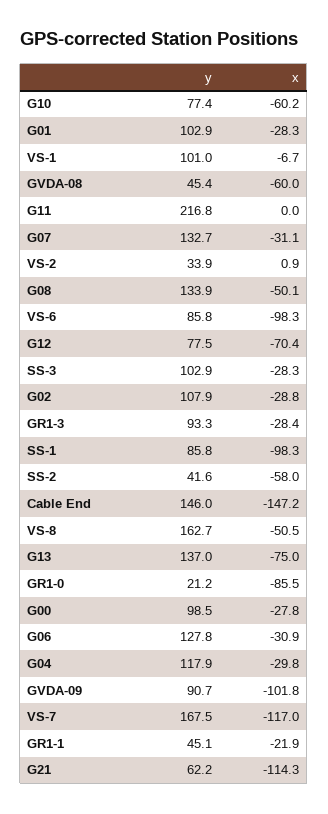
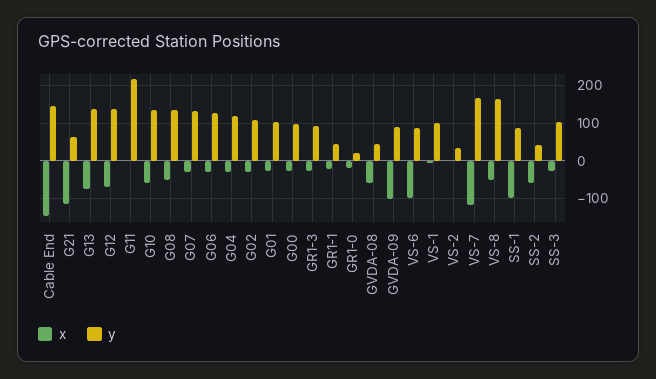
  {
    "y": {
-     "G10": 77.4,
+     "G10": 140,
      "G01": 102.9,
      "VS-1": 101,
      "GVDA-08": 45.4,
      "G11": 216.8,
      "G07": 132.7,
      "VS-2": 33.9,
      "G08": 133.9,
      "VS-6": 85.8,
-     "G12": 77.5,
+     "G12": 140,
      "SS-3": 102.9,
      "G02": 107.9,
      "GR1-3": 93.3,
      "SS-1": 85.8,
      "SS-2": 41.6,
      "Cable End": 146,
      "VS-8": 162.7,
      "G13": 137,
      "GR1-0": 21.2,
      "G00": 98.5,
      "G06": 127.8,
      "G04": 117.9,
      "GVDA-09": 90.7,
      "VS-7": 167.5,
      "GR1-1": 45.1,
      "G21": 62.2
    },
    "x": {
      "G10": -60.2,
      "G01": -28.3,
      "VS-1": -6.7,
      "GVDA-08": -60,
      "G11": 0,
      "G07": -31.1,
      "VS-2": 0.9,
      "G08": -50.1,
      "VS-6": -98.3,
      "G12": -70.4,
      "SS-3": -28.3,
      "G02": -28.8,
      "GR1-3": -28.4,
      "SS-1": -98.3,
      "SS-2": -58,
      "Cable End": -147.2,
      "VS-8": -50.5,
      "G13": -75,
-     "GR1-0": -85.5,
+     "GR1-0": -20,
      "G00": -27.8,
      "G06": -30.9,
      "G04": -29.8,
      "GVDA-09": -101.8,
      "VS-7": -117,
      "GR1-1": -21.9,
      "G21": -114.3
    }
  }

